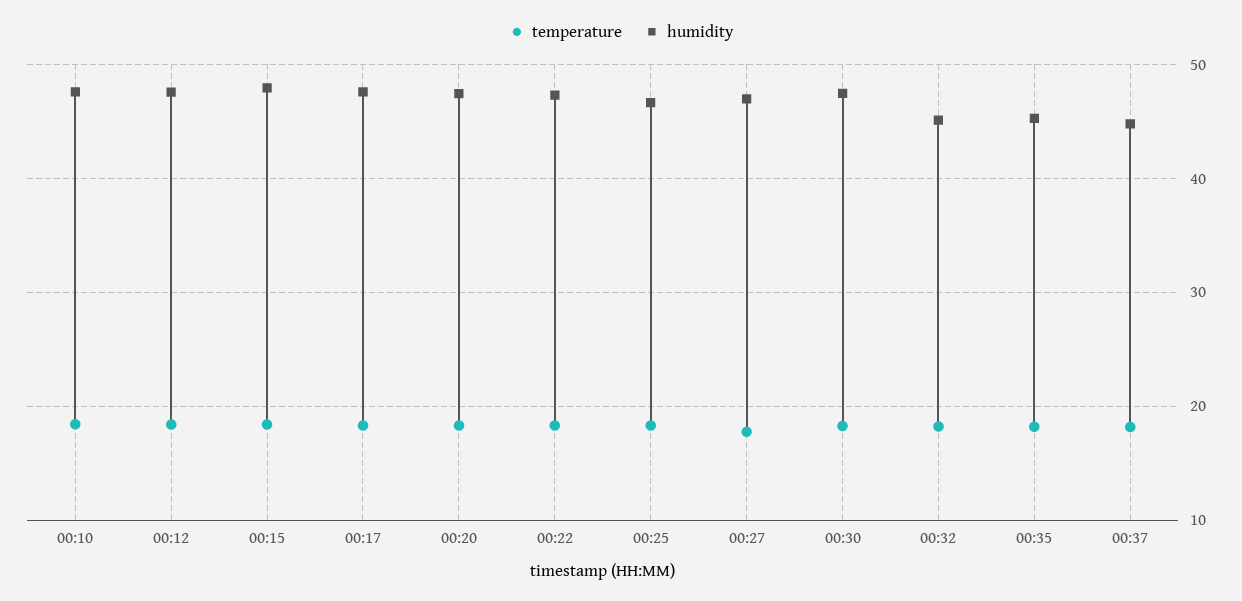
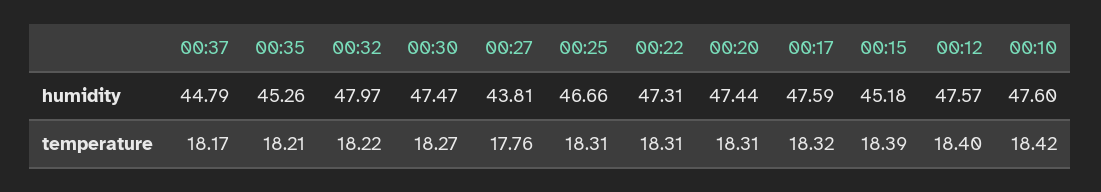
  {
    "temperature": {
      "00:10": 18.42,
      "00:12": 18.4,
      "00:15": 18.39,
      "00:17": 18.32,
      "00:20": 18.31,
      "00:22": 18.31,
      "00:25": 18.31,
      "00:27": 17.76,
      "00:30": 18.27,
      "00:32": 18.22,
      "00:35": 18.21,
      "00:37": 18.17
    },
    "humidity": {
      "00:10": 47.6,
      "00:12": 47.57,
-     "00:15": 48,
+     "00:15": 45.18,
      "00:17": 47.59,
      "00:20": 47.44,
      "00:22": 47.31,
      "00:25": 46.66,
-     "00:27": 47,
+     "00:27": 43.81,
      "00:30": 47.47,
-     "00:32": 45,
+     "00:32": 47.97,
      "00:35": 45.26,
      "00:37": 44.79
    }
  }

